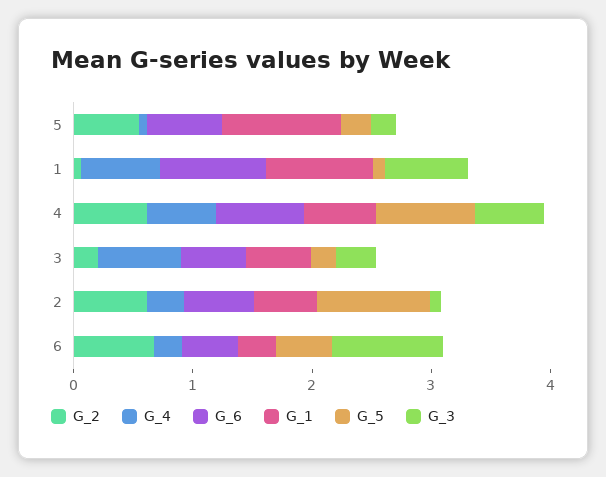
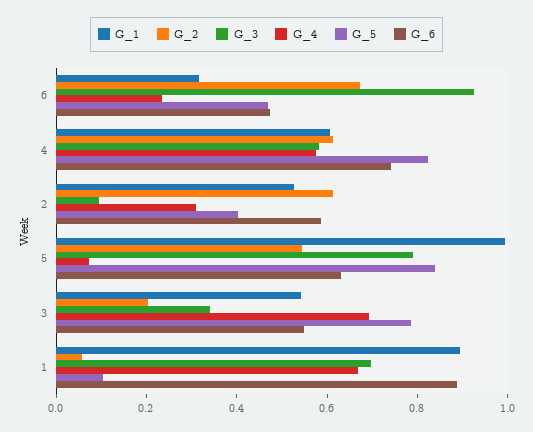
  {
    "G_2": {
      "5": 0.55,
      "1": 0.05,
      "4": 0.6,
      "3": 0.2,
      "2": 0.6,
      "6": 0.65
    },
    "G_4": {
      "5": 0.05,
      "1": 0.65,
      "4": 0.6,
      "3": 0.7,
      "2": 0.3,
      "6": 0.25
    },
    "G_6": {
      "5": 0.65,
      "1": 0.9,
      "4": 0.75,
      "3": 0.55,
      "2": 0.6,
      "6": 0.45
    },
    "G_1": {
      "5": 1,
      "1": 0.9,
      "4": 0.6,
      "3": 0.55,
      "2": 0.55,
      "6": 0.3
    },
    "G_5": {
-     "5": 0.2,
+     "5": 0.85,
      "1": 0.1,
      "4": 0.8,
-     "3": 0.2,
+     "3": 0.8,
-     "2": 1,
+     "2": 0.4,
      "6": 0.45
    },
    "G_3": {
-     "5": 0.2,
+     "5": 0.8,
      "1": 0.7,
      "4": 0.6,
      "3": 0.35,
      "2": 0.1,
      "6": 0.95
    }
  }

